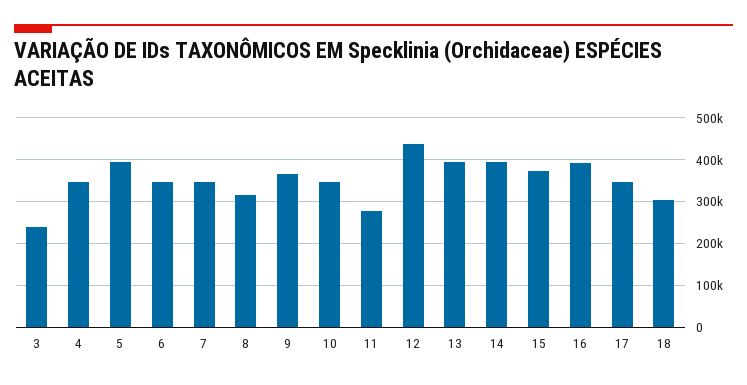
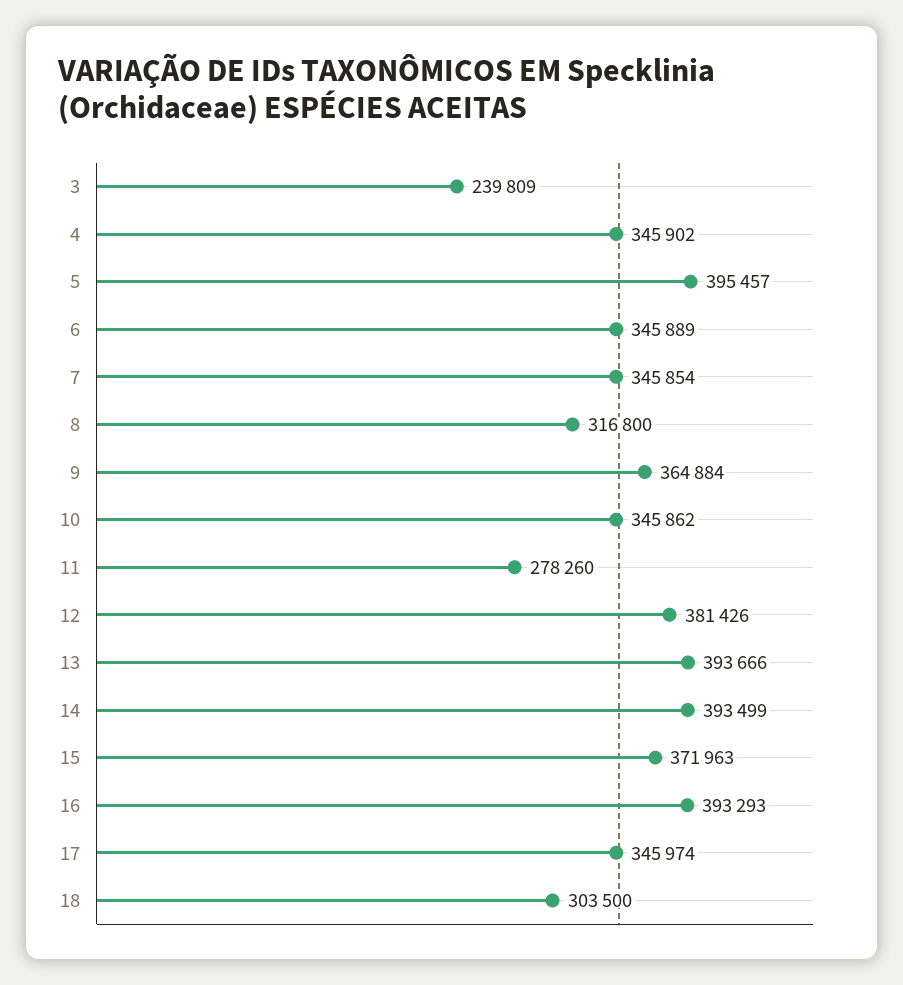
  {
    "3": 239809,
    "4": 345902,
    "5": 395457,
    "6": 345889,
    "7": 345854,
    "8": 316800,
    "9": 364884,
    "10": 345862,
    "11": 278260,
-   "12": 440000,
+   "12": 381426,
    "13": 393666,
    "14": 393499,
    "15": 371963,
    "16": 393293,
    "17": 345974,
    "18": 303500
  }

